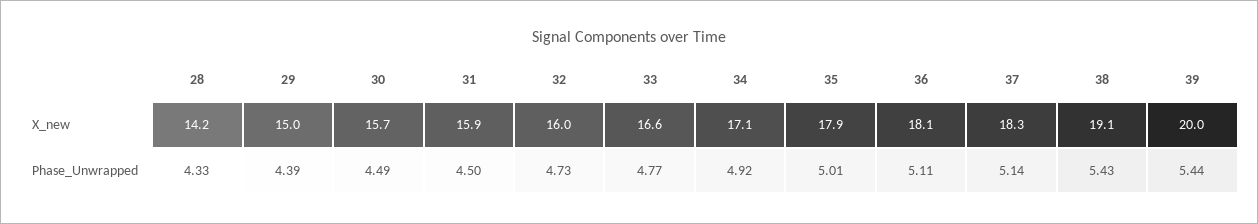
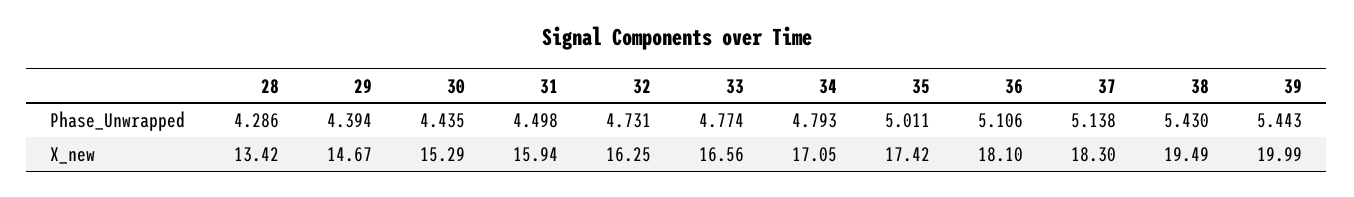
  {
    "28": {
-     "X_new": 14.2,
+     "X_new": 13.42,
-     "Phase_Unwrapped": 4.33
+     "Phase_Unwrapped": 4.286
    },
    "29": {
-     "X_new": 15,
+     "X_new": 14.67,
      "Phase_Unwrapped": 4.394
    },
    "30": {
-     "X_new": 15.7,
+     "X_new": 15.29,
-     "Phase_Unwrapped": 4.49
+     "Phase_Unwrapped": 4.435
    },
    "31": {
      "X_new": 15.94,
      "Phase_Unwrapped": 4.498
    },
    "32": {
-     "X_new": 16,
+     "X_new": 16.25,
      "Phase_Unwrapped": 4.731
    },
    "33": {
      "X_new": 16.56,
      "Phase_Unwrapped": 4.774
    },
    "34": {
      "X_new": 17.05,
-     "Phase_Unwrapped": 4.92
+     "Phase_Unwrapped": 4.793
    },
    "35": {
-     "X_new": 17.9,
+     "X_new": 17.42,
      "Phase_Unwrapped": 5.011
    },
    "36": {
      "X_new": 18.1,
      "Phase_Unwrapped": 5.106
    },
    "37": {
      "X_new": 18.3,
      "Phase_Unwrapped": 5.138
    },
    "38": {
-     "X_new": 19.1,
+     "X_new": 19.49,
      "Phase_Unwrapped": 5.43
    },
    "39": {
      "X_new": 19.99,
      "Phase_Unwrapped": 5.443
    }
  }

